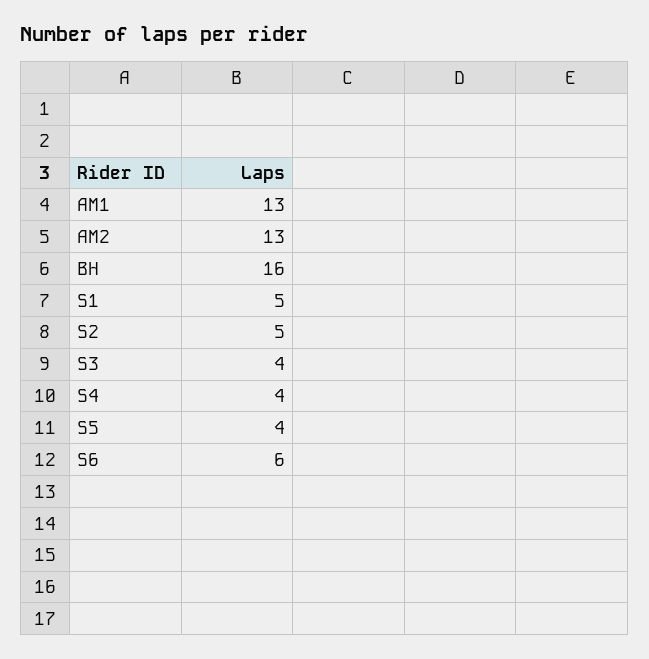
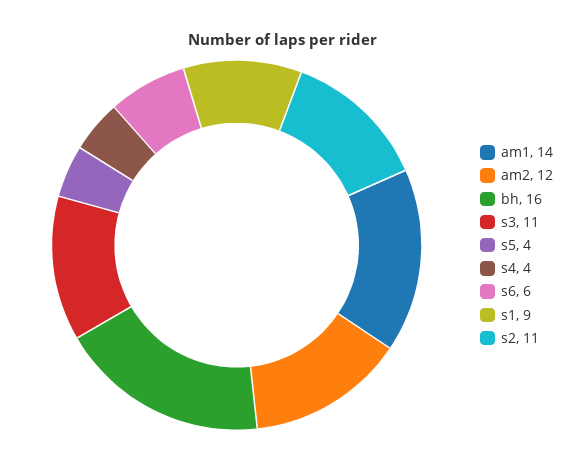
  {
-   "AM1": 13,
+   "AM1": 14,
-   "AM2": 13,
+   "AM2": 12,
    "BH": 16,
-   "S1": 5,
+   "S1": 9,
-   "S2": 5,
+   "S2": 11,
-   "S3": 4,
+   "S3": 11,
    "S4": 4,
    "S5": 4,
    "S6": 6
  }

